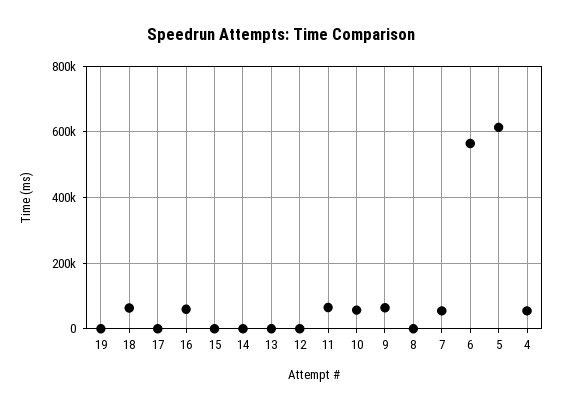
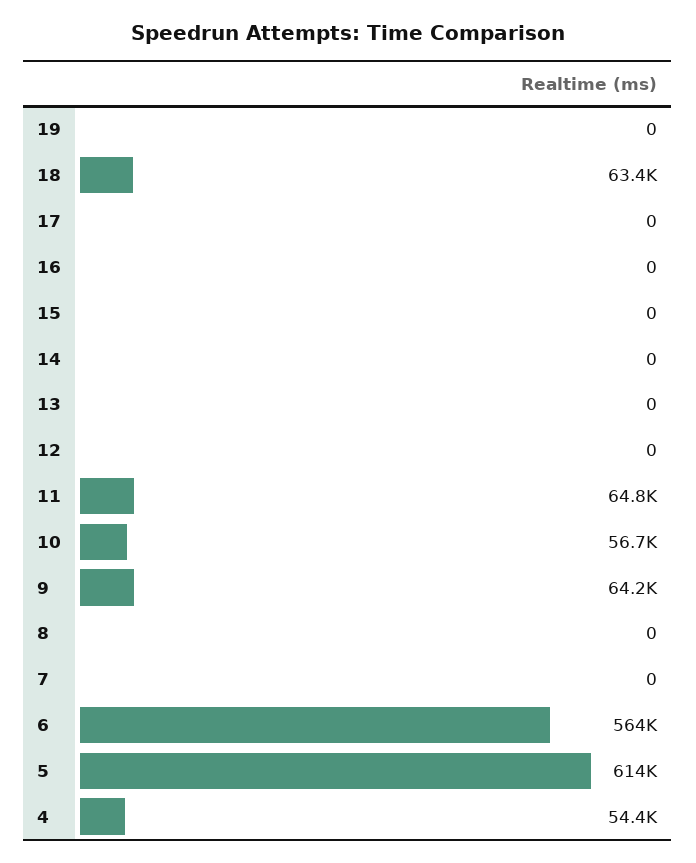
  {
    "19": 0,
    "18": 63400,
    "17": 0,
-   "16": 60000,
+   "16": 0,
    "15": 0,
    "14": 0,
    "13": 0,
    "12": 0,
    "11": 64800,
    "10": 56700,
    "9": 64200,
    "8": 0,
-   "7": 60000,
+   "7": 0,
    "6": 564000,
    "5": 614000,
    "4": 54400
  }

